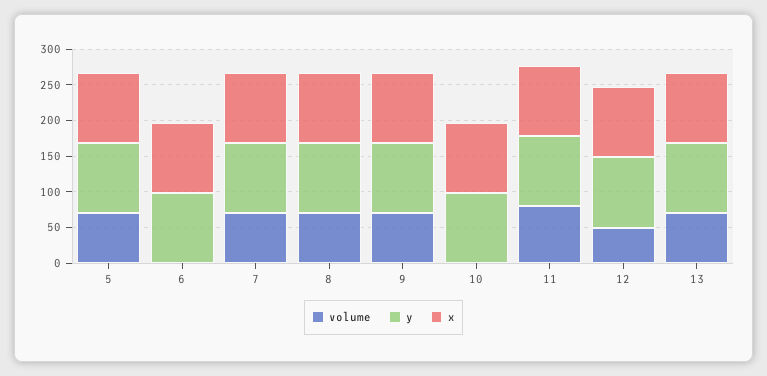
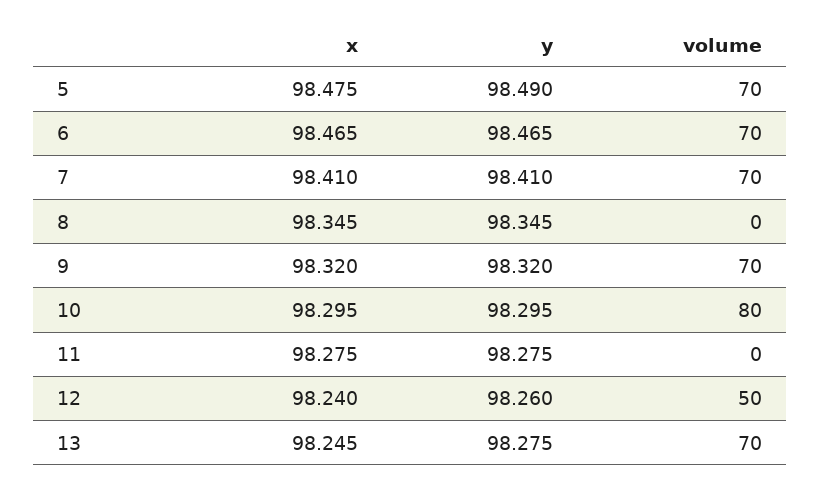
  {
    "volume": {
      "5": 70,
-     "6": 0,
+     "6": 70,
      "7": 70,
-     "8": 75,
+     "8": 0,
      "9": 70,
-     "10": 0,
+     "10": 80,
-     "11": 75,
+     "11": 0,
      "12": 50,
      "13": 70
    },
    "y": {
      "5": 98.49,
      "6": 98.465,
      "7": 98.41,
      "8": 98.345,
      "9": 98.32,
      "10": 98.295,
      "11": 98.275,
      "12": 98.26,
      "13": 98.275
    },
    "x": {
      "5": 98.475,
      "6": 98.465,
      "7": 98.41,
      "8": 98.345,
      "9": 98.32,
      "10": 98.295,
      "11": 98.275,
      "12": 98.24,
      "13": 98.245
    }
  }

